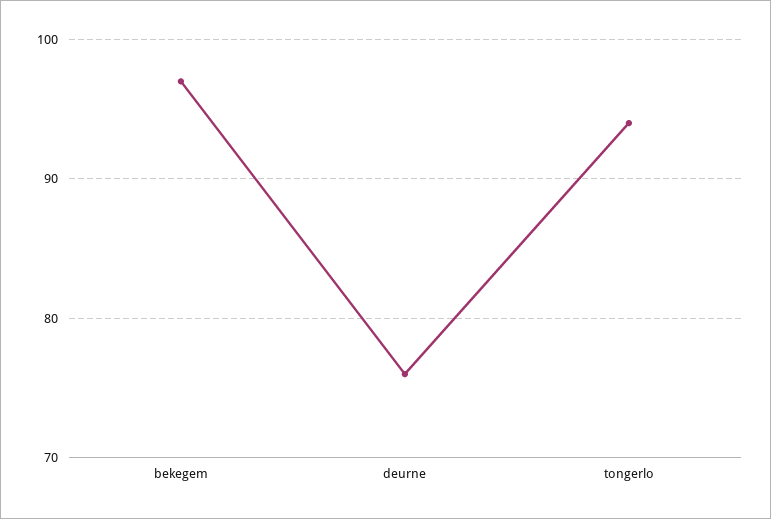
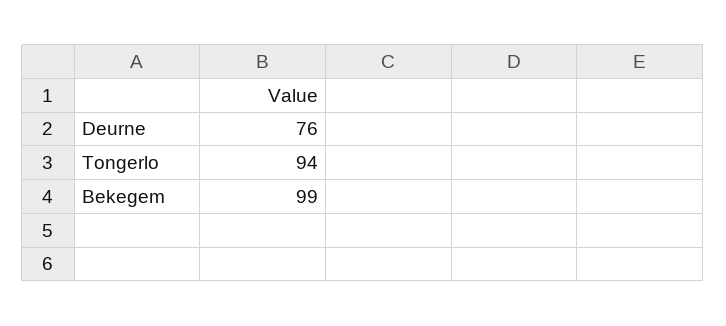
  {
-   "bekegem": 97,
+   "bekegem": 99,
    "deurne": 76,
    "tongerlo": 94
  }

